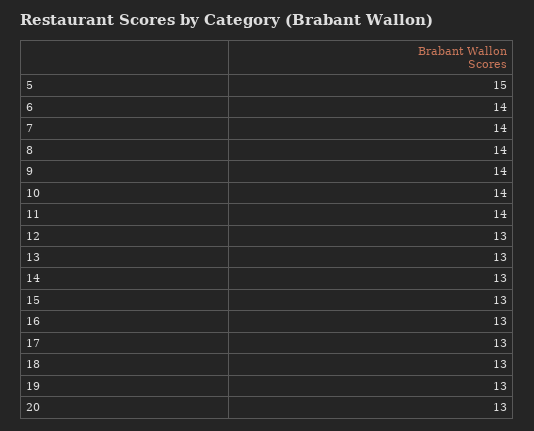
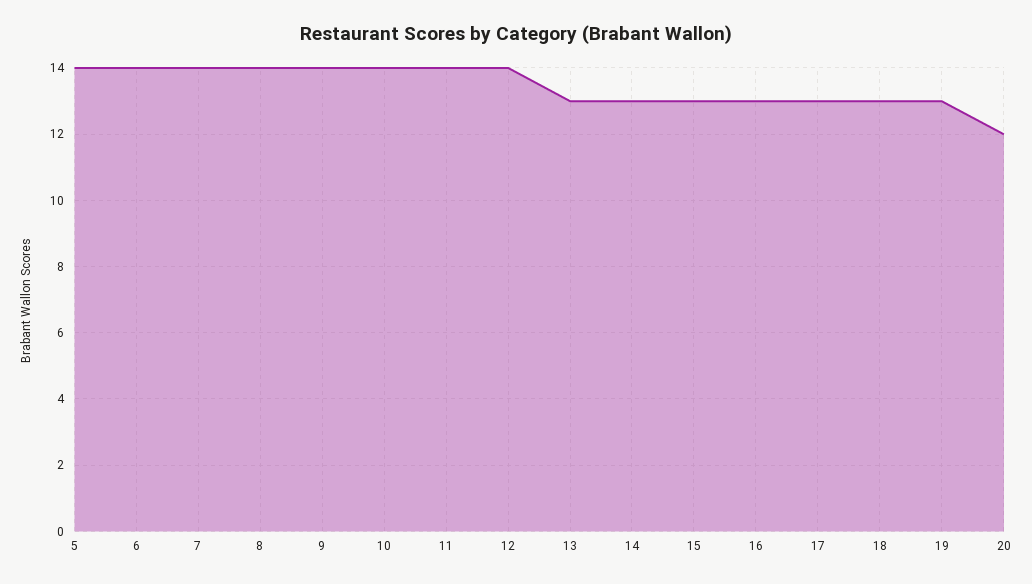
  {
-   "5": 15,
+   "5": 14,
    "6": 14,
    "7": 14,
    "8": 14,
    "9": 14,
    "10": 14,
    "11": 14,
-   "12": 13,
+   "12": 14,
    "13": 13,
    "14": 13,
    "15": 13,
    "16": 13,
    "17": 13,
    "18": 13,
    "19": 13,
-   "20": 13
+   "20": 12
  }

